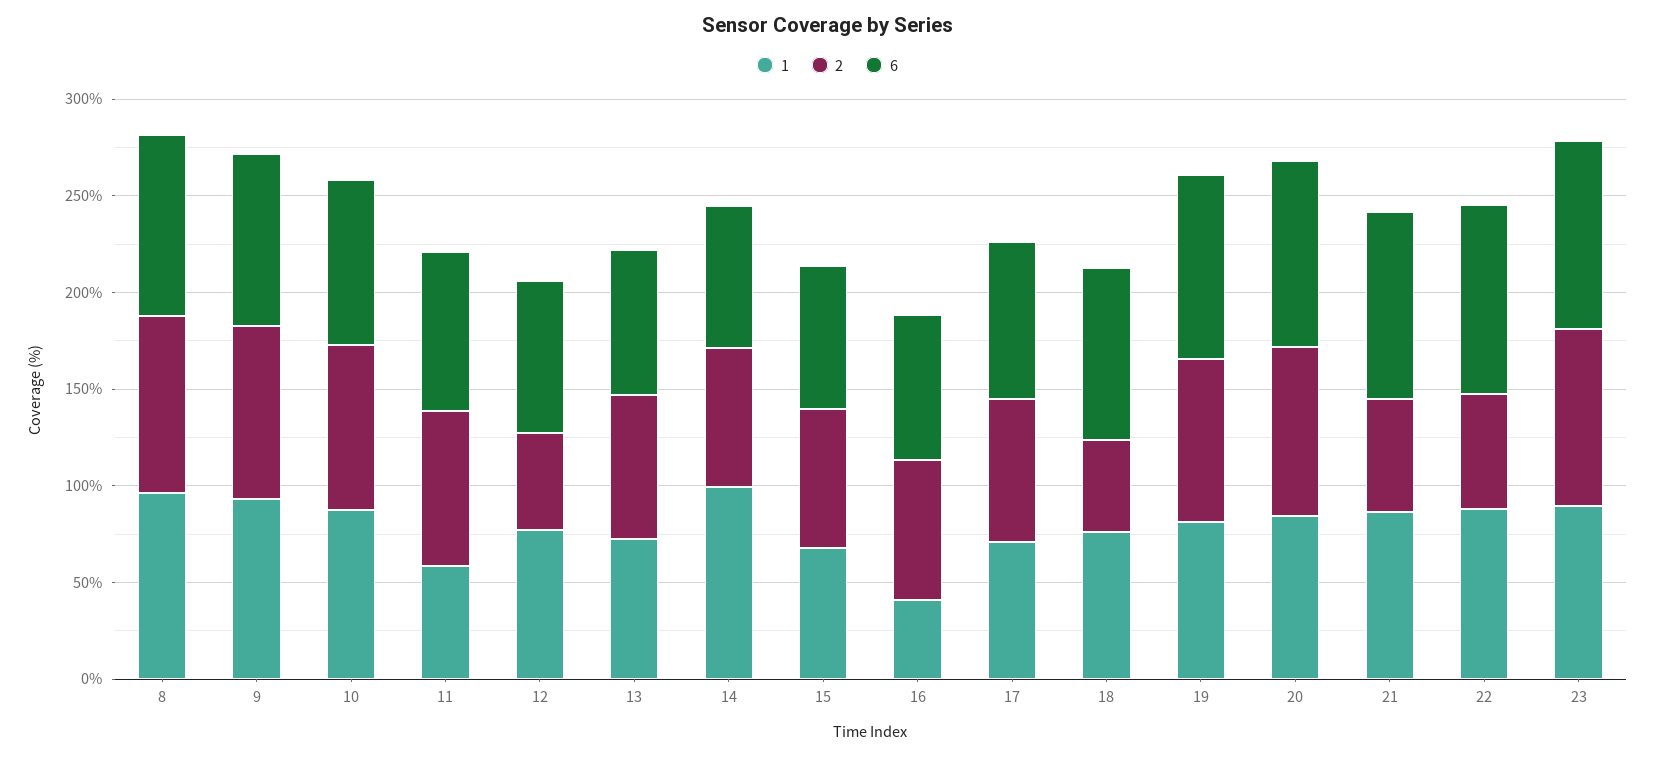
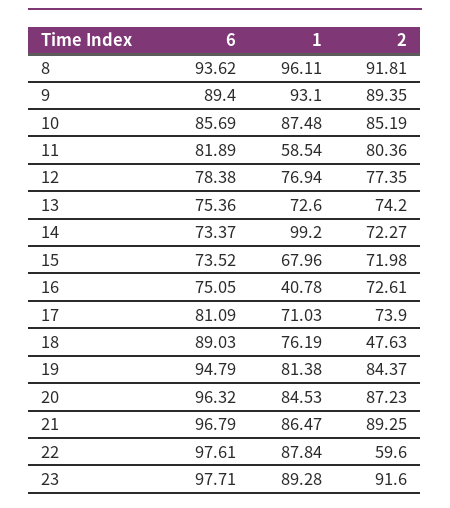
  {
    "1": {
      "8": 96.11,
      "9": 93.1,
      "10": 87.48,
      "11": 58.54,
      "12": 76.94,
      "13": 72.6,
      "14": 99.2,
      "15": 67.96,
      "16": 40.78,
      "17": 71.03,
      "18": 76.19,
      "19": 81.38,
      "20": 84.53,
      "21": 86.47,
      "22": 87.84,
      "23": 89.28
    },
    "2": {
      "8": 91.81,
      "9": 89.35,
      "10": 85.19,
      "11": 80.36,
-     "12": 50,
+     "12": 77.35,
      "13": 74.2,
      "14": 72.27,
      "15": 71.98,
      "16": 72.61,
      "17": 73.9,
      "18": 47.63,
      "19": 84.37,
      "20": 87.23,
-     "21": 60,
+     "21": 89.25,
      "22": 59.6,
      "23": 91.6
    },
    "6": {
      "8": 93.62,
      "9": 89.4,
      "10": 85.69,
      "11": 81.89,
      "12": 78.38,
      "13": 75.36,
      "14": 73.37,
      "15": 73.52,
      "16": 75.05,
      "17": 81.09,
      "18": 89.03,
      "19": 94.79,
      "20": 96.32,
      "21": 96.79,
      "22": 97.61,
      "23": 97.71
    }
  }

